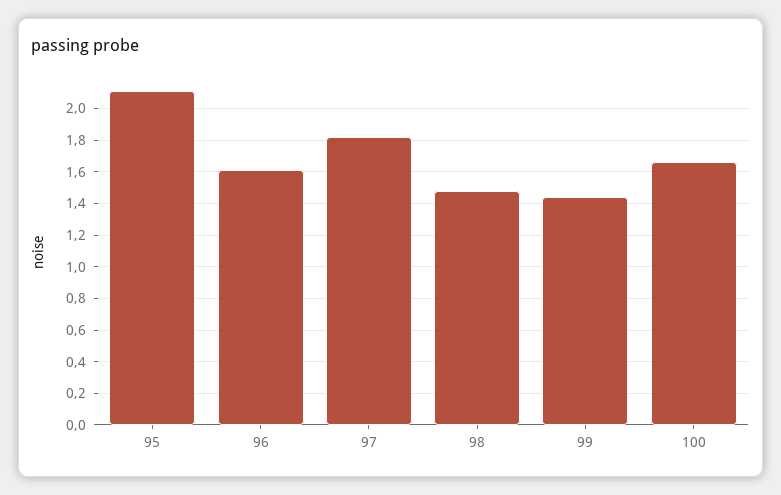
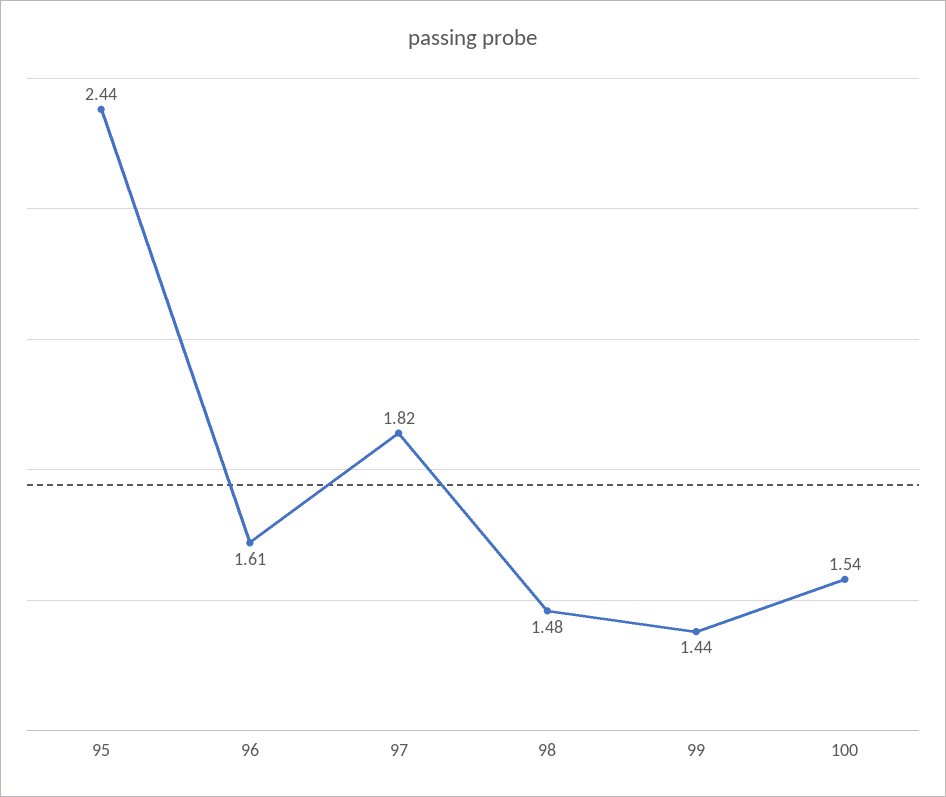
  {
-   "95": 2.1,
+   "95": 2.44,
    "96": 1.61,
    "97": 1.82,
    "98": 1.48,
    "99": 1.44,
-   "100": 1.65
+   "100": 1.54
  }

